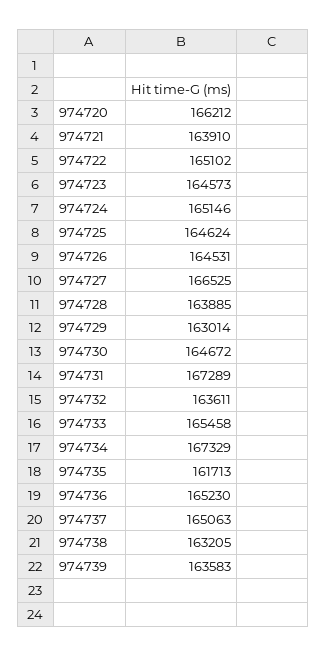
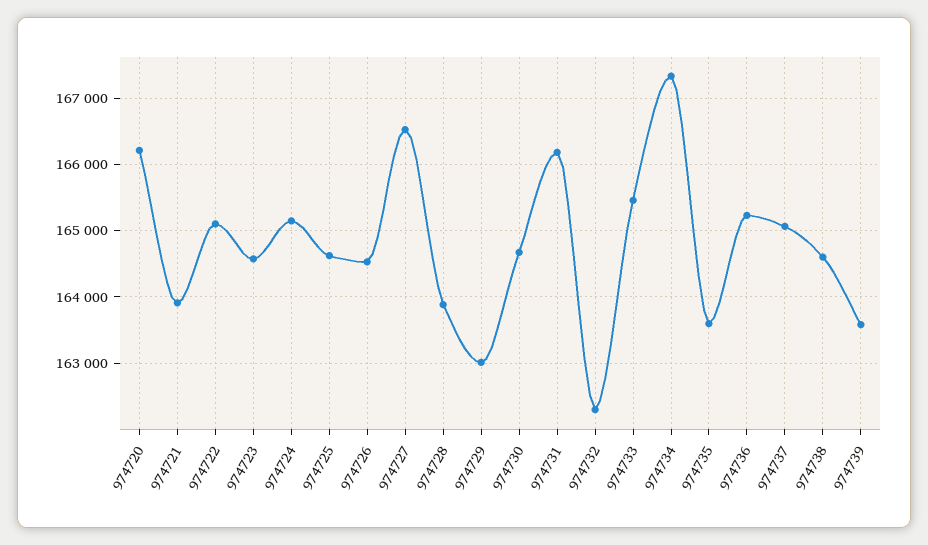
  {
    "974720": 166212,
    "974721": 163910,
    "974722": 165102,
    "974723": 164573,
    "974724": 165146,
    "974725": 164624,
    "974726": 164531,
    "974727": 166525,
    "974728": 163885,
    "974729": 163014,
    "974730": 164672,
-   "974731": 167289,
+   "974731": 166200,
-   "974732": 163611,
+   "974732": 162300,
    "974733": 165458,
    "974734": 167329,
-   "974735": 161713,
+   "974735": 163600,
    "974736": 165230,
    "974737": 165063,
-   "974738": 163205,
+   "974738": 164600,
    "974739": 163583
  }

